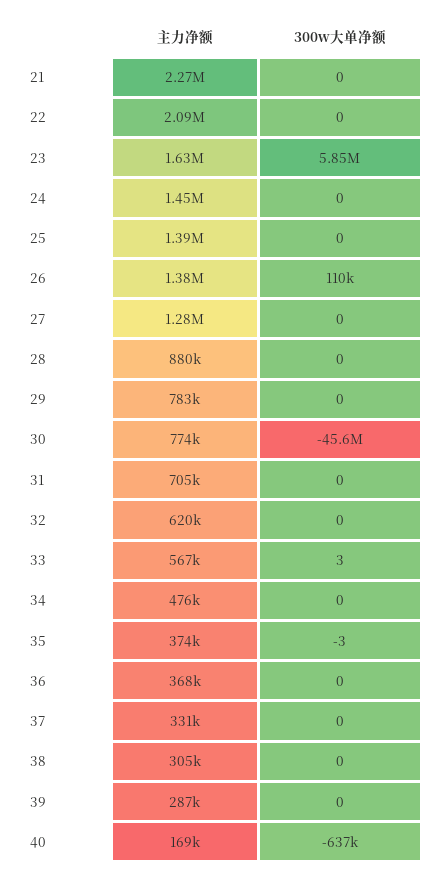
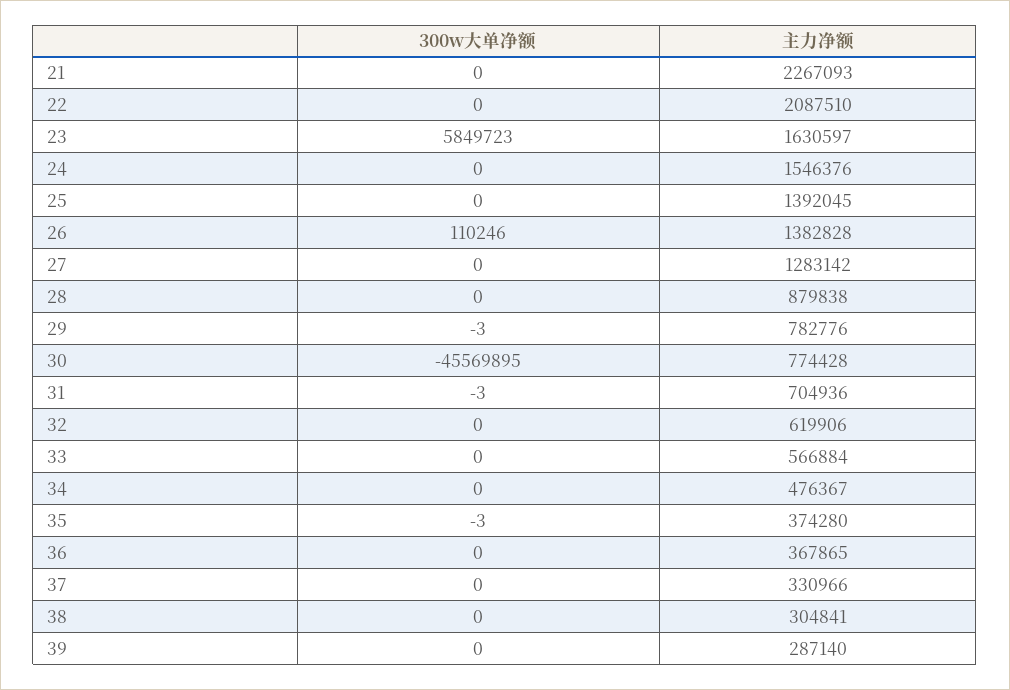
  {
    "主力净额": {
      "21": 2267093,
      "22": 2087510,
      "23": 1630597,
-     "24": 1450000,
+     "24": 1546376,
      "25": 1392045,
      "26": 1382828,
      "27": 1283142,
      "28": 879838,
      "29": 782776,
      "30": 774428,
      "31": 704936,
      "32": 619906,
      "33": 566884,
      "34": 476367,
      "35": 374280,
      "36": 367865,
      "37": 330966,
      "38": 304841,
-     "39": 287140,
+     "39": 287140
-     "40": 169000
    },
    "300w大单净额": {
      "21": 0,
      "22": 0,
      "23": 5849723,
      "24": 0,
      "25": 0,
      "26": 110246,
      "27": 0,
      "28": 0,
-     "29": 0,
+     "29": -3,
      "30": -45569895,
-     "31": 0,
+     "31": -3,
      "32": 0,
-     "33": 3,
+     "33": 0,
      "34": 0,
      "35": -3,
      "36": 0,
      "37": 0,
      "38": 0,
-     "39": 0,
+     "39": 0
-     "40": -637000
    }
  }

